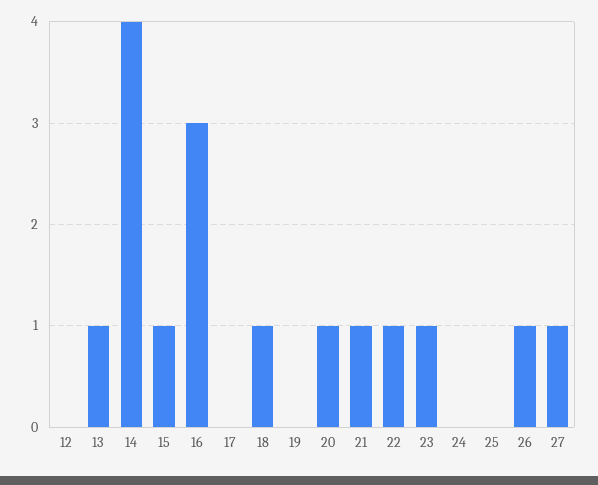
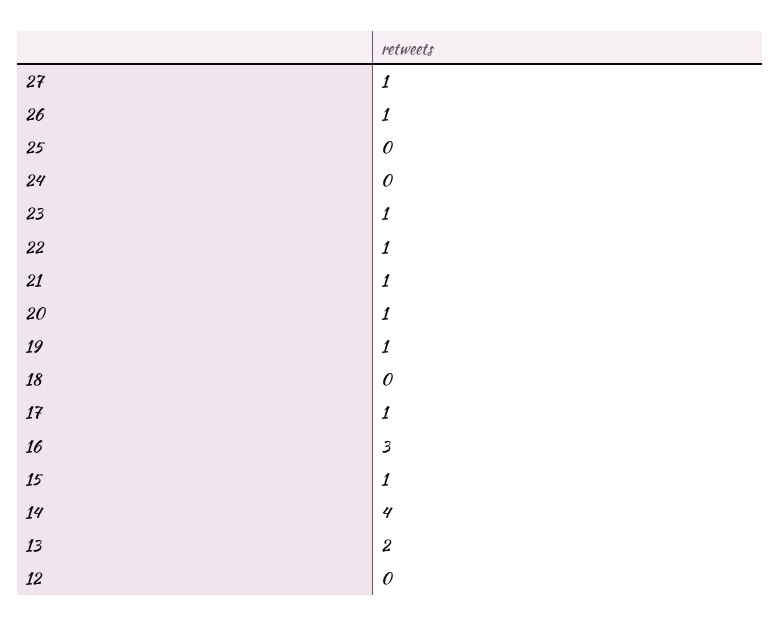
  {
    "12": 0,
-   "13": 1,
+   "13": 2,
    "14": 4,
    "15": 1,
    "16": 3,
-   "17": 0,
+   "17": 1,
-   "18": 1,
+   "18": 0,
-   "19": 0,
+   "19": 1,
    "20": 1,
    "21": 1,
    "22": 1,
    "23": 1,
    "24": 0,
    "25": 0,
    "26": 1,
    "27": 1
  }

